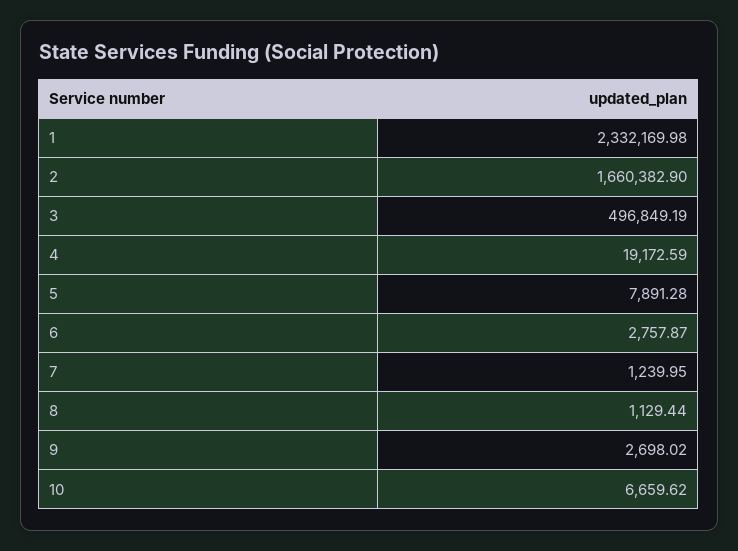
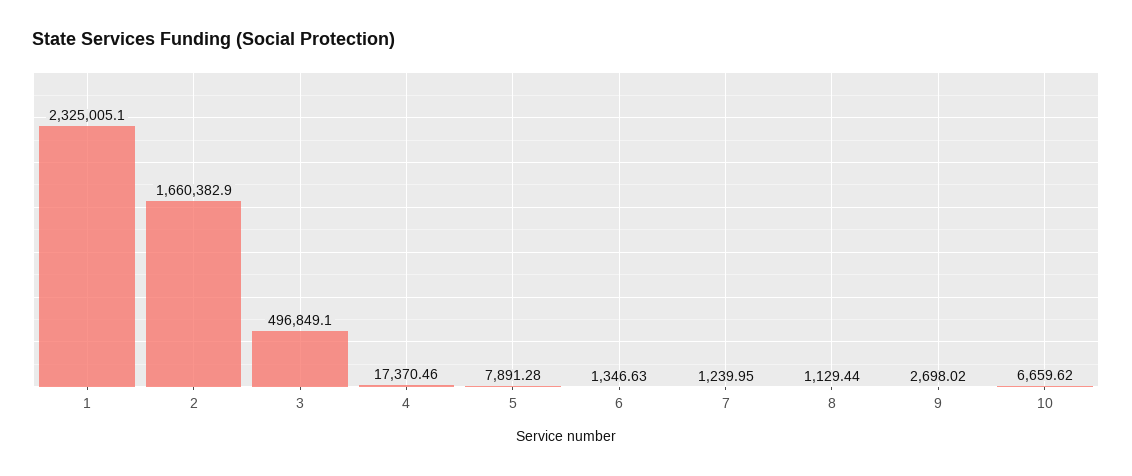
  {
-   "1": 2332169.98,
+   "1": 2325005.1,
    "2": 1660382.9,
-   "3": 496849.19,
+   "3": 496849.1,
-   "4": 19172.59,
+   "4": 17370.46,
    "5": 7891.28,
-   "6": 2757.87,
+   "6": 1346.63,
    "7": 1239.95,
    "8": 1129.44,
    "9": 2698.02,
    "10": 6659.62
  }

